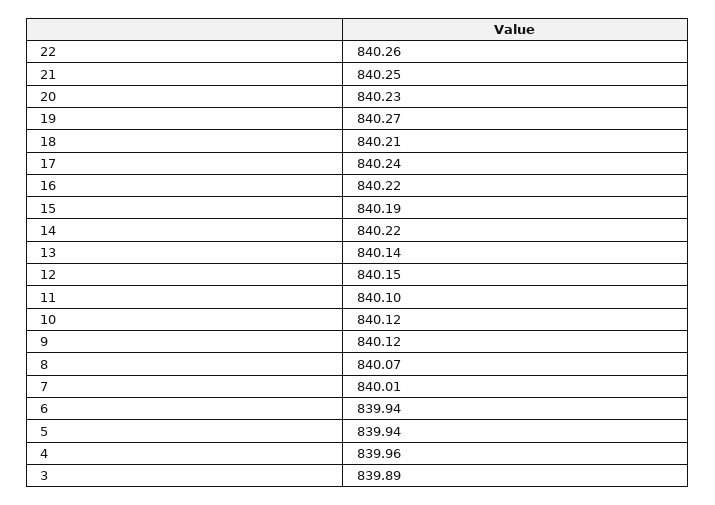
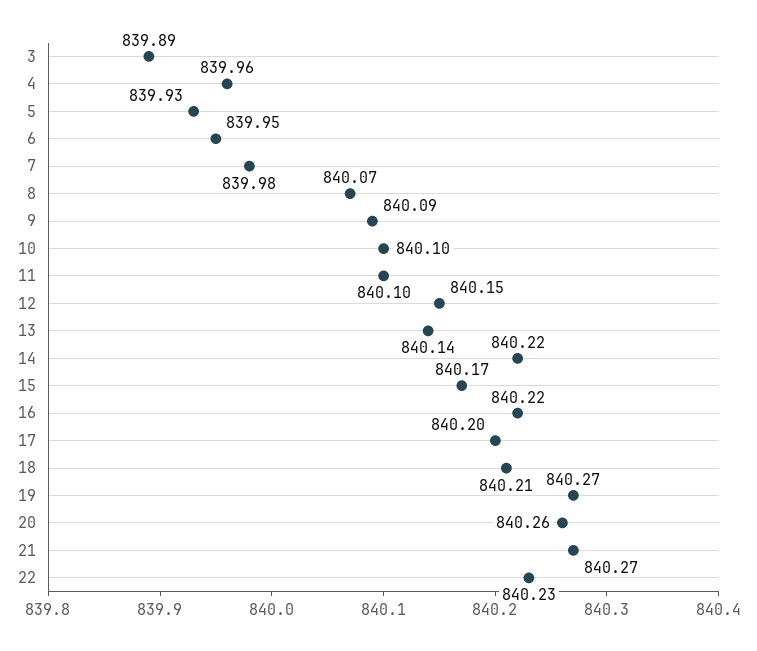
  {
-   "22": 840.26,
+   "22": 840.23,
-   "21": 840.25,
+   "21": 840.27,
-   "20": 840.23,
+   "20": 840.26,
    "19": 840.27,
    "18": 840.21,
-   "17": 840.24,
+   "17": 840.2,
    "16": 840.22,
-   "15": 840.19,
+   "15": 840.17,
    "14": 840.22,
    "13": 840.14,
    "12": 840.15,
    "11": 840.1,
-   "10": 840.12,
+   "10": 840.1,
-   "9": 840.12,
+   "9": 840.09,
    "8": 840.07,
-   "7": 840.01,
+   "7": 839.98,
-   "6": 839.94,
+   "6": 839.95,
-   "5": 839.94,
+   "5": 839.93,
    "4": 839.96,
    "3": 839.89
  }

